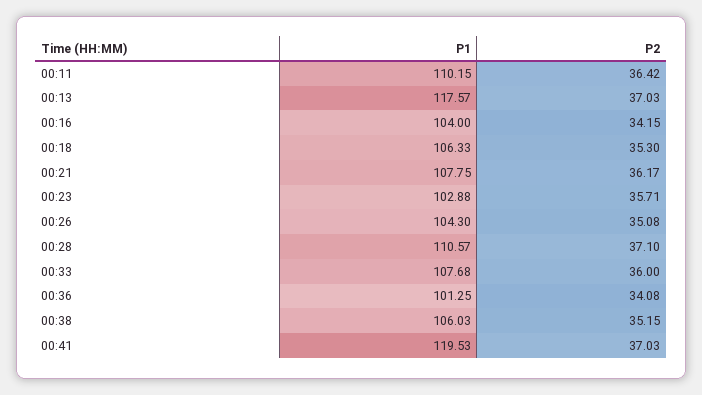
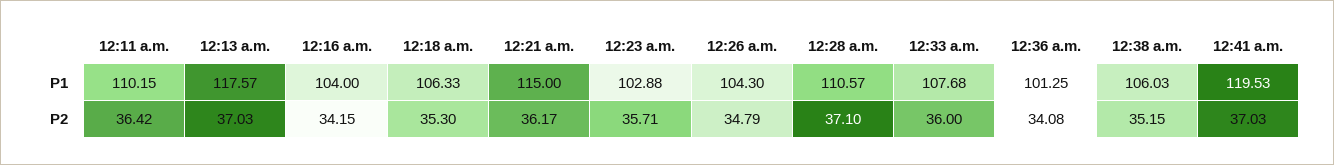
  {
    "P1": {
      "00:11": 110.15,
      "00:13": 117.57,
      "00:16": 104,
      "00:18": 106.33,
-     "00:21": 107.75,
+     "00:21": 115,
      "00:23": 102.88,
      "00:26": 104.3,
      "00:28": 110.57,
      "00:33": 107.68,
      "00:36": 101.25,
      "00:38": 106.03,
      "00:41": 119.53
    },
    "P2": {
      "00:11": 36.42,
      "00:13": 37.03,
      "00:16": 34.15,
      "00:18": 35.3,
      "00:21": 36.17,
      "00:23": 35.71,
-     "00:26": 35.08,
+     "00:26": 34.79,
      "00:28": 37.1,
      "00:33": 36,
      "00:36": 34.08,
      "00:38": 35.15,
      "00:41": 37.03
    }
  }

